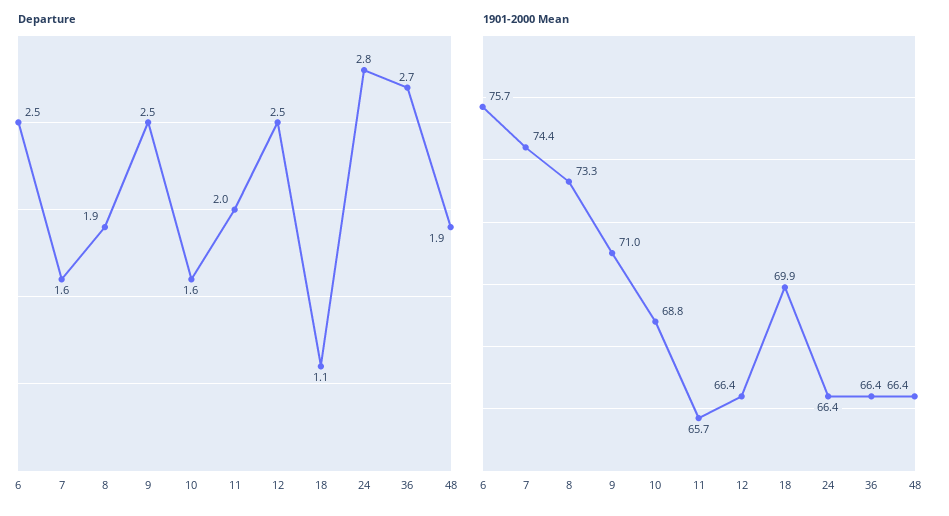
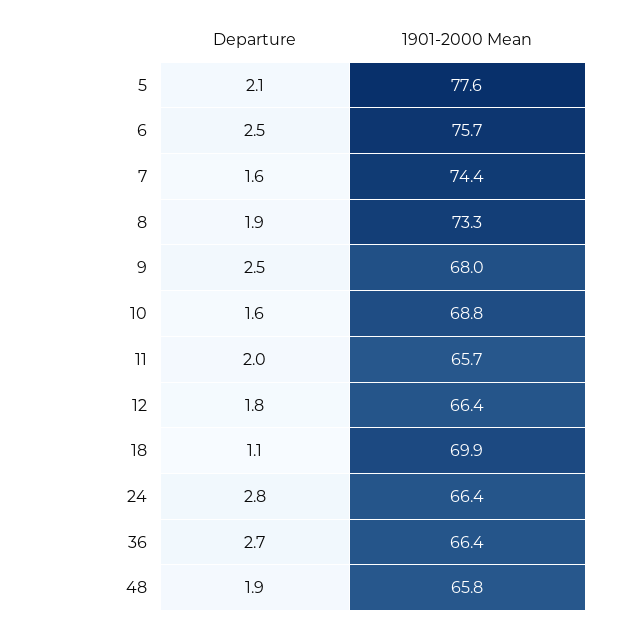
  {
    "Departure": {
      "6": 2.5,
      "7": 1.6,
      "8": 1.9,
      "9": 2.5,
      "10": 1.6,
      "11": 2,
-     "12": 2.5,
+     "12": 1.8,
      "18": 1.1,
      "24": 2.8,
      "36": 2.7,
-     "48": 1.9
+     "48": 1.9,
+     "5": 2.1
    },
    "1901-2000 Mean": {
      "6": 75.7,
      "7": 74.4,
      "8": 73.3,
-     "9": 71,
+     "9": 68,
      "10": 68.8,
      "11": 65.7,
      "12": 66.4,
      "18": 69.9,
      "24": 66.4,
      "36": 66.4,
-     "48": 66.4
+     "48": 65.8,
+     "5": 77.6
    }
  }

